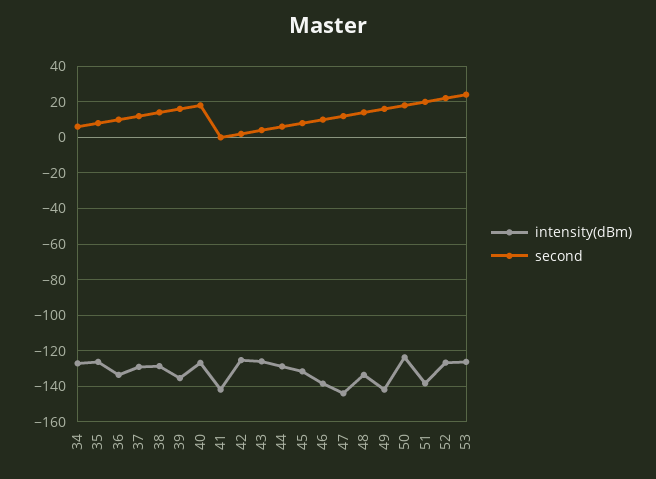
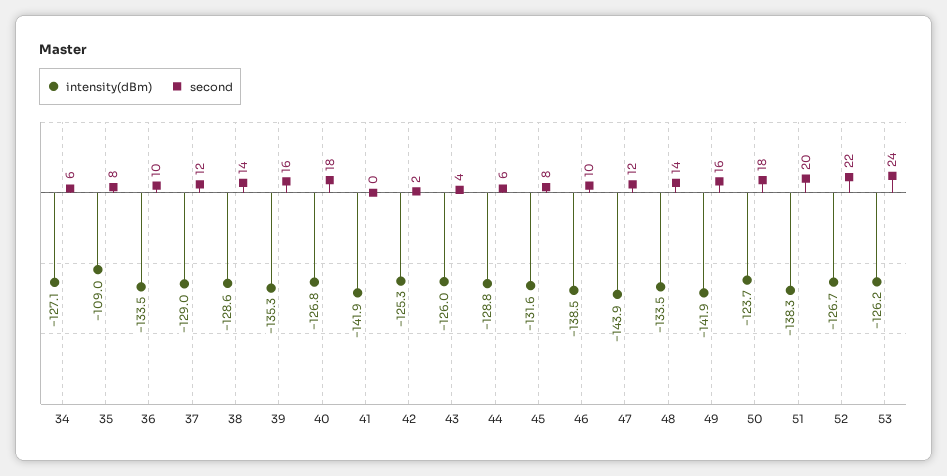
  {
    "intensity(dBm)": {
      "34": -127.1,
-     "35": -125,
+     "35": -109,
      "36": -133.5,
      "37": -129,
      "38": -128.6,
      "39": -135.3,
      "40": -126.8,
      "41": -141.9,
      "42": -125.3,
      "43": -126,
      "44": -128.8,
      "45": -131.6,
      "46": -138.5,
      "47": -143.9,
      "48": -133.5,
      "49": -141.9,
      "50": -123.7,
      "51": -138.3,
      "52": -126.7,
      "53": -126.2
    },
    "second": {
      "34": 6,
      "35": 8,
      "36": 10,
      "37": 12,
      "38": 14,
      "39": 16,
      "40": 18,
      "41": 0,
      "42": 2,
      "43": 4,
      "44": 6,
      "45": 8,
      "46": 10,
      "47": 12,
      "48": 14,
      "49": 16,
      "50": 18,
      "51": 20,
      "52": 22,
      "53": 24
    }
  }

